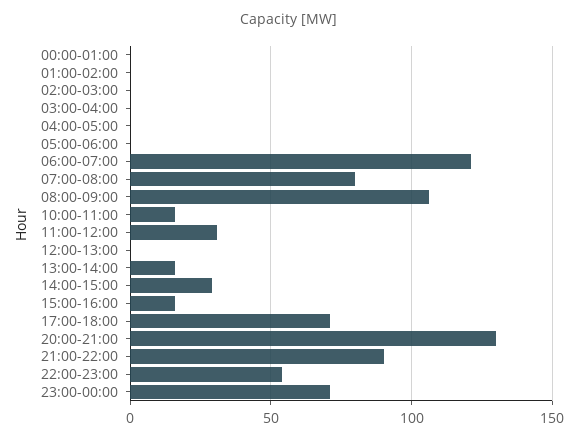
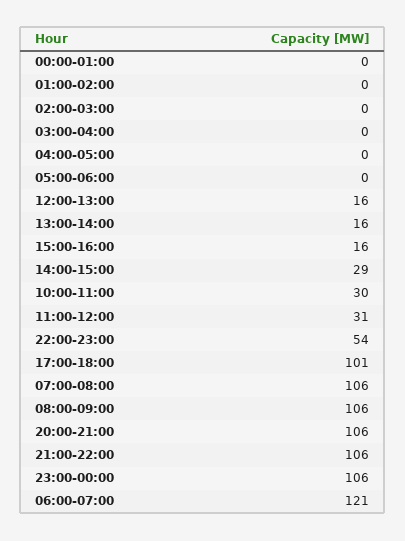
  {
    "00:00-01:00": 0,
    "01:00-02:00": 0,
    "02:00-03:00": 0,
    "03:00-04:00": 0,
    "04:00-05:00": 0,
    "05:00-06:00": 0,
    "06:00-07:00": 121,
-   "07:00-08:00": 80,
+   "07:00-08:00": 106,
    "08:00-09:00": 106,
-   "10:00-11:00": 15,
+   "10:00-11:00": 30,
    "11:00-12:00": 31,
-   "12:00-13:00": 0,
+   "12:00-13:00": 16,
    "13:00-14:00": 16,
    "14:00-15:00": 29,
    "15:00-16:00": 16,
-   "17:00-18:00": 70,
+   "17:00-18:00": 101,
-   "20:00-21:00": 130,
+   "20:00-21:00": 106,
-   "21:00-22:00": 90,
+   "21:00-22:00": 106,
    "22:00-23:00": 54,
-   "23:00-00:00": 70
+   "23:00-00:00": 106
  }

